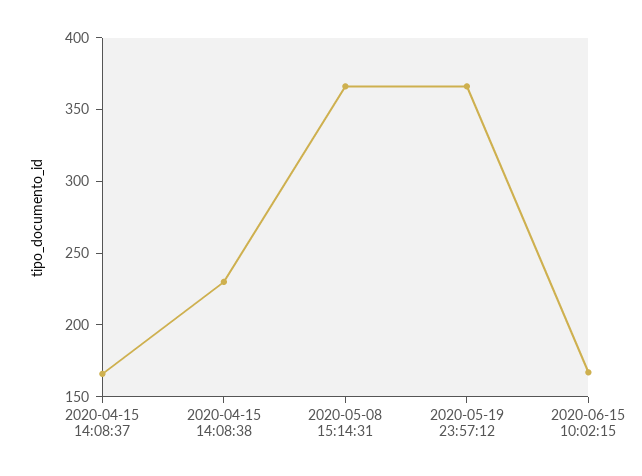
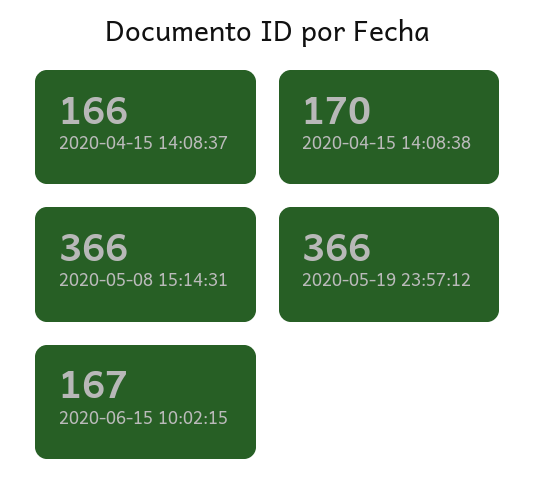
  {
    "2020-04-15 14:08:37": 166,
-   "2020-04-15 14:08:38": 230,
+   "2020-04-15 14:08:38": 170,
    "2020-05-08 15:14:31": 366,
    "2020-05-19 23:57:12": 366,
    "2020-06-15 10:02:15": 167
  }

